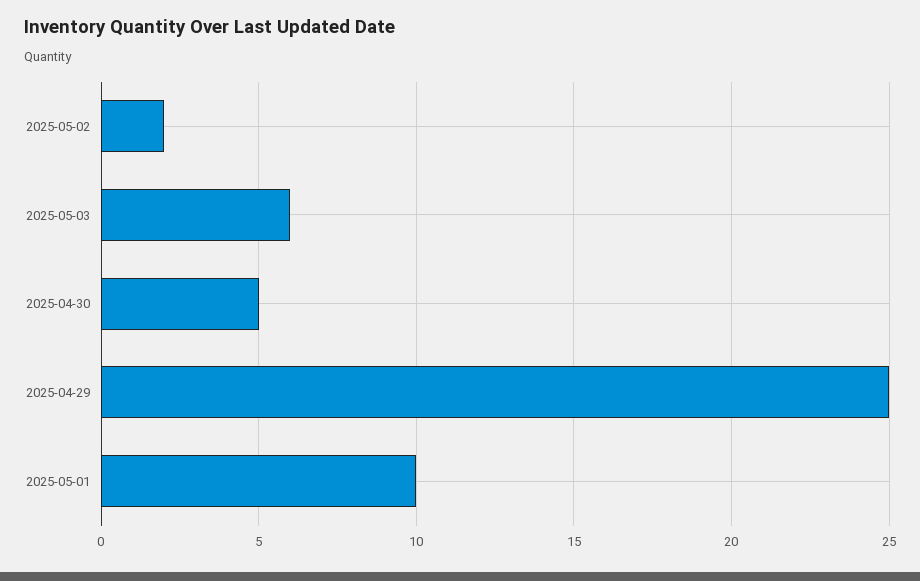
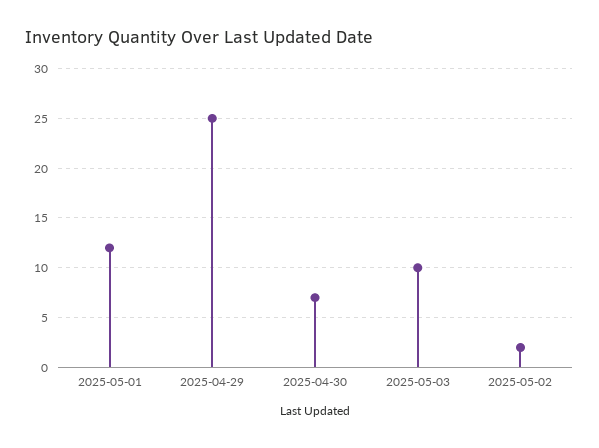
  {
    "2025-05-02": 2,
-   "2025-05-03": 6,
+   "2025-05-03": 10,
-   "2025-04-30": 5,
+   "2025-04-30": 7,
    "2025-04-29": 25,
-   "2025-05-01": 10
+   "2025-05-01": 12
  }

